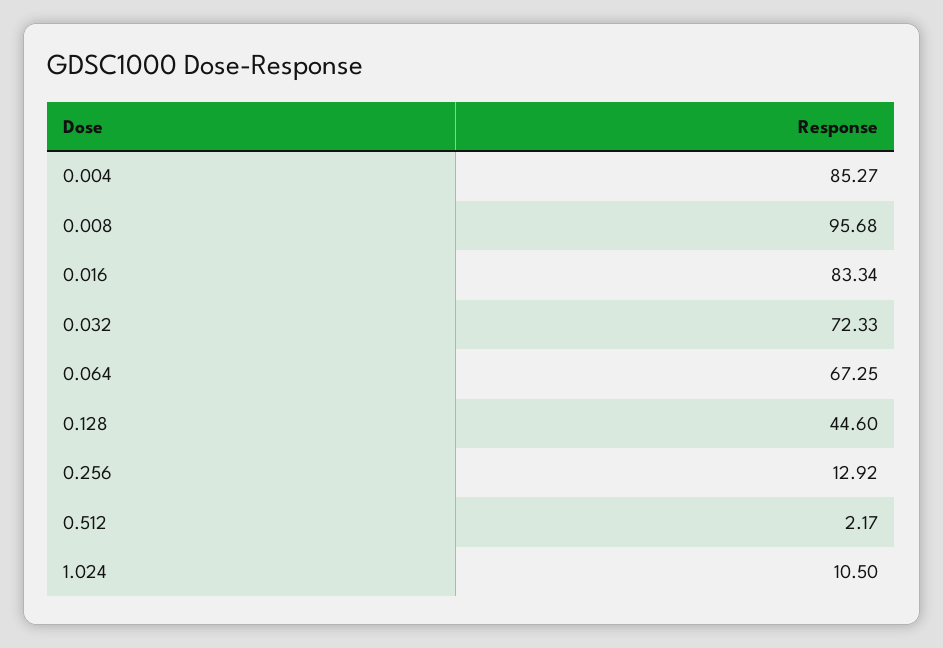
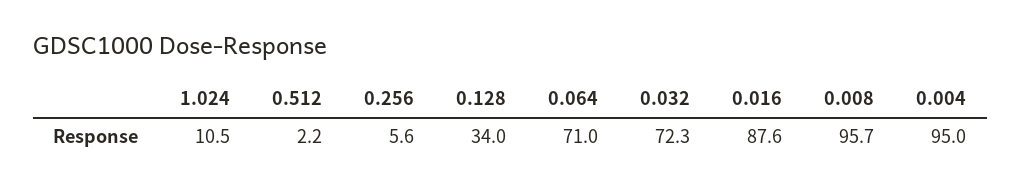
  {
-   "0.004": 85.27,
+   "0.004": 95,
    "0.008": 95.68,
-   "0.016": 83.34,
+   "0.016": 87.6,
    "0.032": 72.33,
-   "0.064": 67.25,
+   "0.064": 71,
-   "0.128": 44.6,
+   "0.128": 34,
-   "0.256": 12.92,
+   "0.256": 5.6,
    "0.512": 2.17,
    "1.024": 10.5
  }

